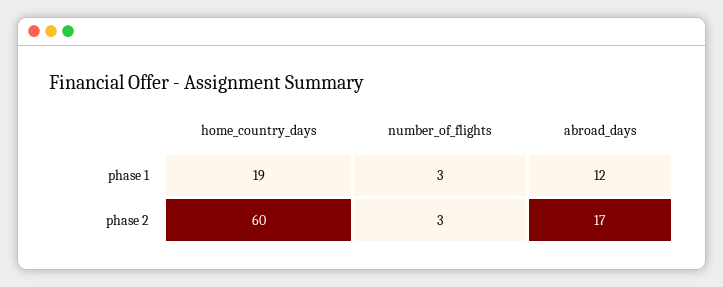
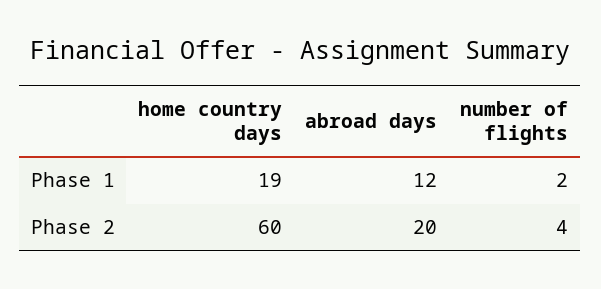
  {
    "home_country_days": {
      "phase 1": 19,
      "phase 2": 60
    },
    "number_of_flights": {
-     "phase 1": 3,
+     "phase 1": 2,
-     "phase 2": 3
+     "phase 2": 4
    },
    "abroad_days": {
      "phase 1": 12,
-     "phase 2": 17
+     "phase 2": 20
    }
  }

